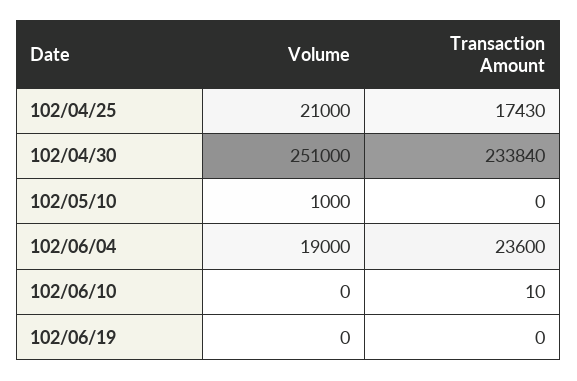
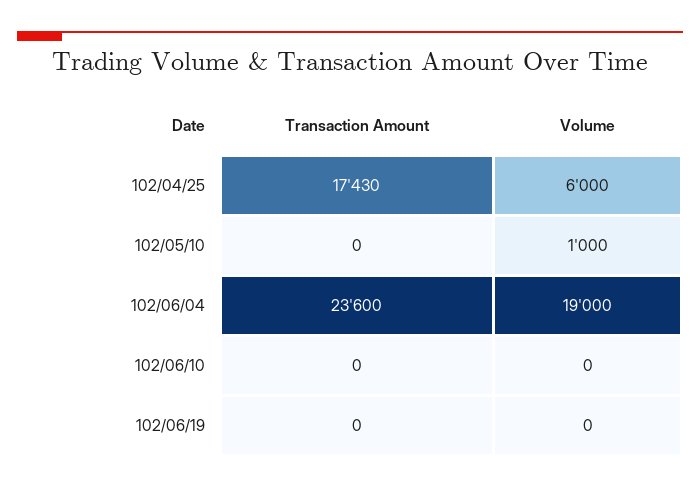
  {
    "Volume": {
-     "102/04/25": 21000,
+     "102/04/25": 6000,
-     "102/04/30": 251000,
      "102/05/10": 1000,
      "102/06/04": 19000,
      "102/06/10": 0,
      "102/06/19": 0
    },
    "Transaction Amount": {
      "102/04/25": 17430,
-     "102/04/30": 233840,
      "102/05/10": 0,
      "102/06/04": 23600,
-     "102/06/10": 10,
+     "102/06/10": 0,
      "102/06/19": 0
    }
  }

